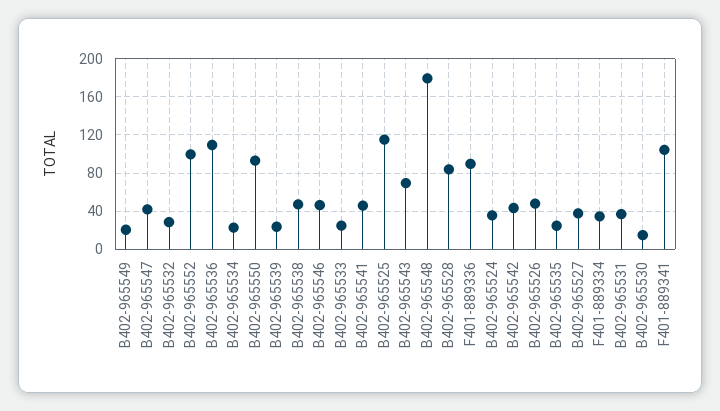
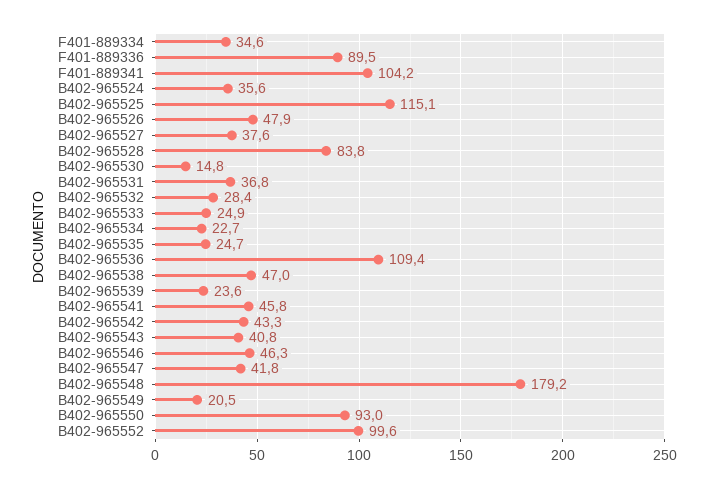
  {
    "B402-965549": 20.5,
    "B402-965547": 41.8,
    "B402-965532": 28.4,
    "B402-965552": 99.6,
    "B402-965536": 109.4,
    "B402-965534": 22.7,
    "B402-965550": 93,
    "B402-965539": 23.6,
    "B402-965538": 47,
    "B402-965546": 46.3,
    "B402-965533": 24.9,
    "B402-965541": 45.8,
    "B402-965525": 115.1,
-   "B402-965543": 70,
+   "B402-965543": 40.8,
    "B402-965548": 179.2,
    "B402-965528": 83.8,
    "F401-889336": 89.5,
    "B402-965524": 35.6,
    "B402-965542": 43.3,
    "B402-965526": 47.9,
    "B402-965535": 24.7,
    "B402-965527": 37.6,
    "F401-889334": 34.6,
    "B402-965531": 36.8,
    "B402-965530": 14.8,
    "F401-889341": 104.2
  }

